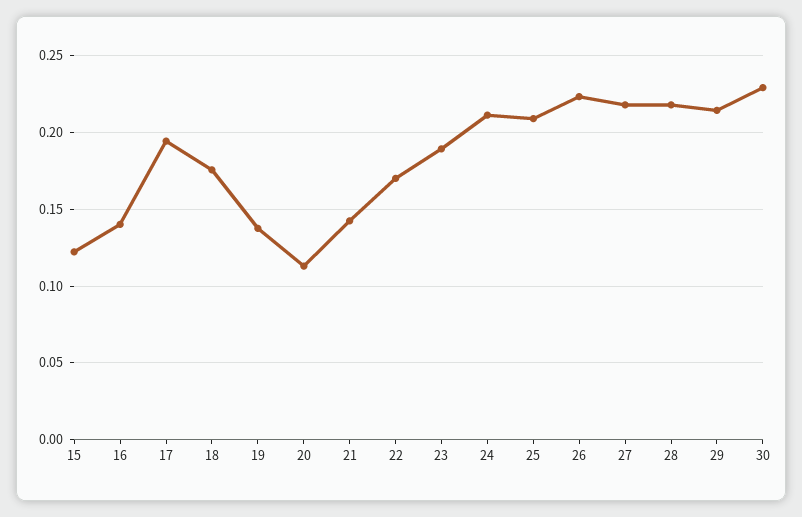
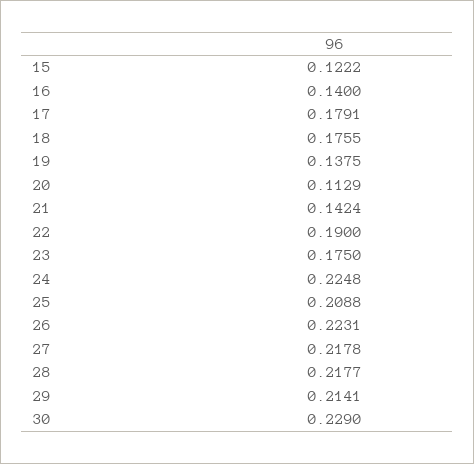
  {
    "15": 0.1222,
    "16": 0.14,
-   "17": 0.195,
+   "17": 0.1791,
    "18": 0.1755,
    "19": 0.1375,
    "20": 0.1129,
    "21": 0.1424,
-   "22": 0.17,
+   "22": 0.19,
-   "23": 0.19,
+   "23": 0.175,
-   "24": 0.21,
+   "24": 0.2248,
    "25": 0.2088,
    "26": 0.2231,
    "27": 0.2178,
    "28": 0.2177,
    "29": 0.2141,
    "30": 0.229
  }

